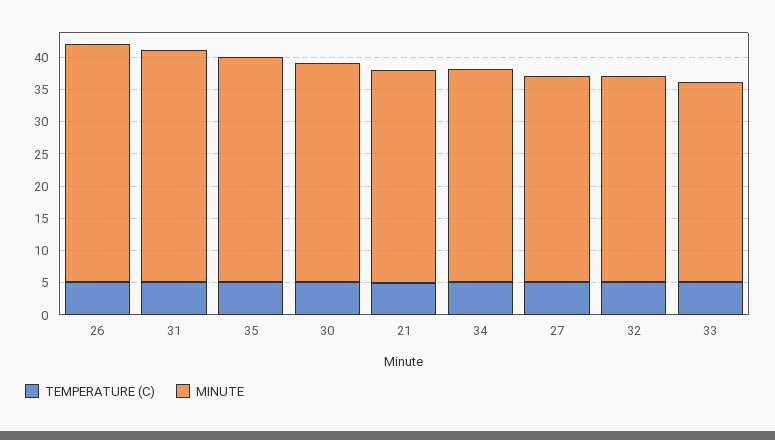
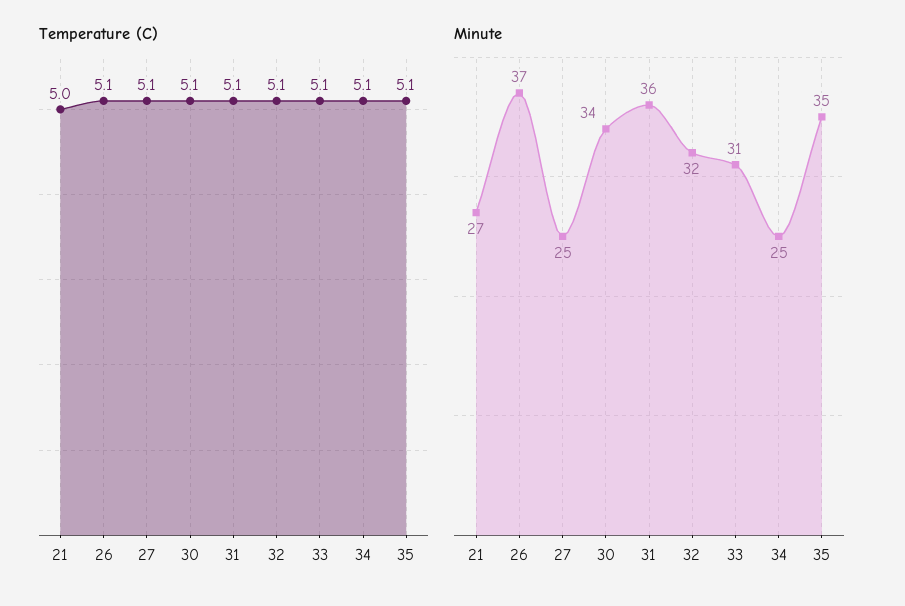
  {
    "TEMPERATURE (C)": {
      "26": 5.1,
      "31": 5.1,
      "35": 5.1,
      "30": 5.1,
      "21": 5,
      "34": 5.1,
      "27": 5.1,
      "32": 5.1,
      "33": 5.1
    },
    "MINUTE": {
      "26": 37,
      "31": 36,
      "35": 35,
      "30": 34,
-     "21": 32.5,
+     "21": 27,
-     "34": 32.5,
+     "34": 25,
-     "27": 32.5,
+     "27": 25,
      "32": 32,
      "33": 31
    }
  }

